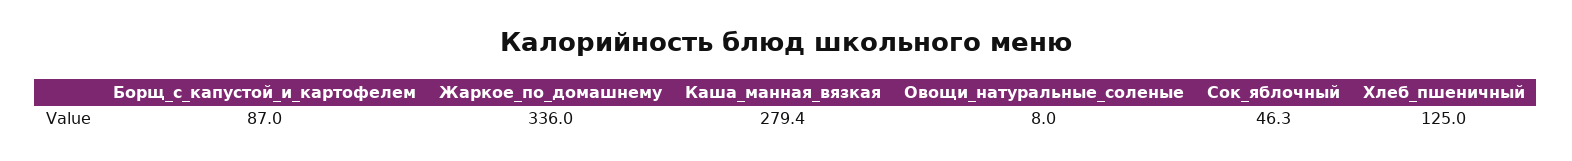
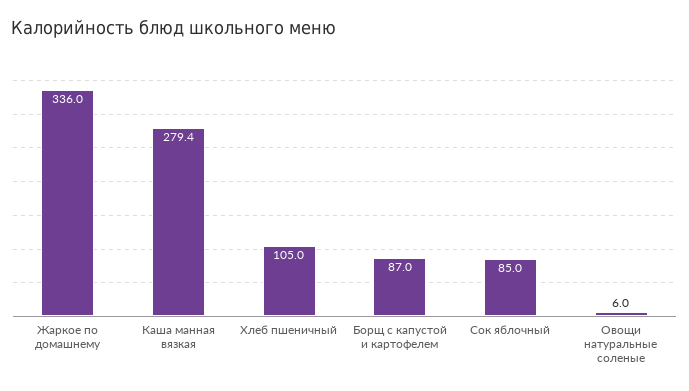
  {
    "Борщ_с_капустой_и_картофелем": 87,
    "Жаркое_по_домашнему": 336,
    "Каша_манная_вязкая": 279.4,
-   "Овощи_натуральные_соленые": 8,
+   "Овощи_натуральные_соленые": 6,
-   "Сок_яблочный": 46.3,
+   "Сок_яблочный": 85,
-   "Хлеб_пшеничный": 125
+   "Хлеб_пшеничный": 105
  }

